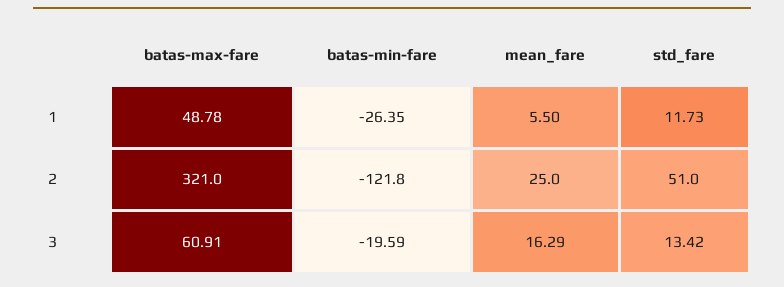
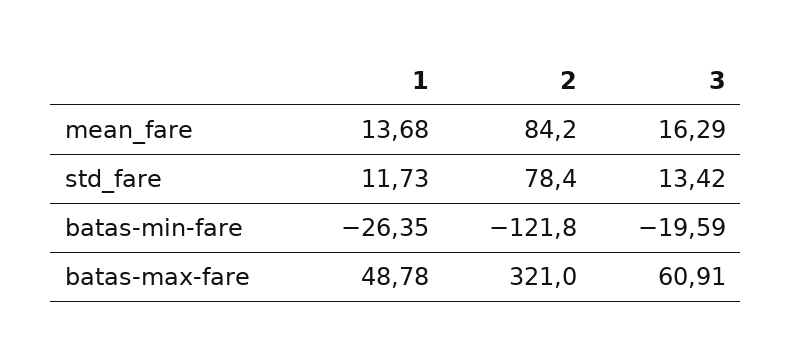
  {
    "batas-max-fare": {
      "1": 48.78,
      "2": 321,
      "3": 60.91
    },
    "batas-min-fare": {
      "1": -26.35,
      "2": -121.8,
      "3": -19.59
    },
    "mean_fare": {
-     "1": 5.5,
+     "1": 13.68,
-     "2": 25,
+     "2": 84.2,
      "3": 16.29
    },
    "std_fare": {
      "1": 11.73,
-     "2": 51,
+     "2": 78.4,
      "3": 13.42
    }
  }

